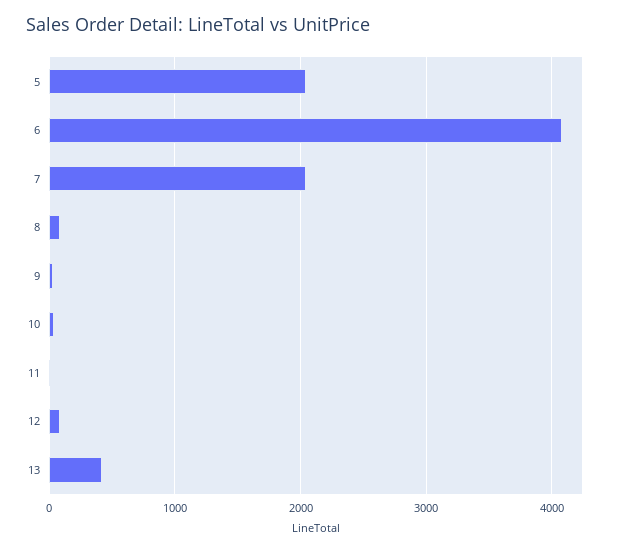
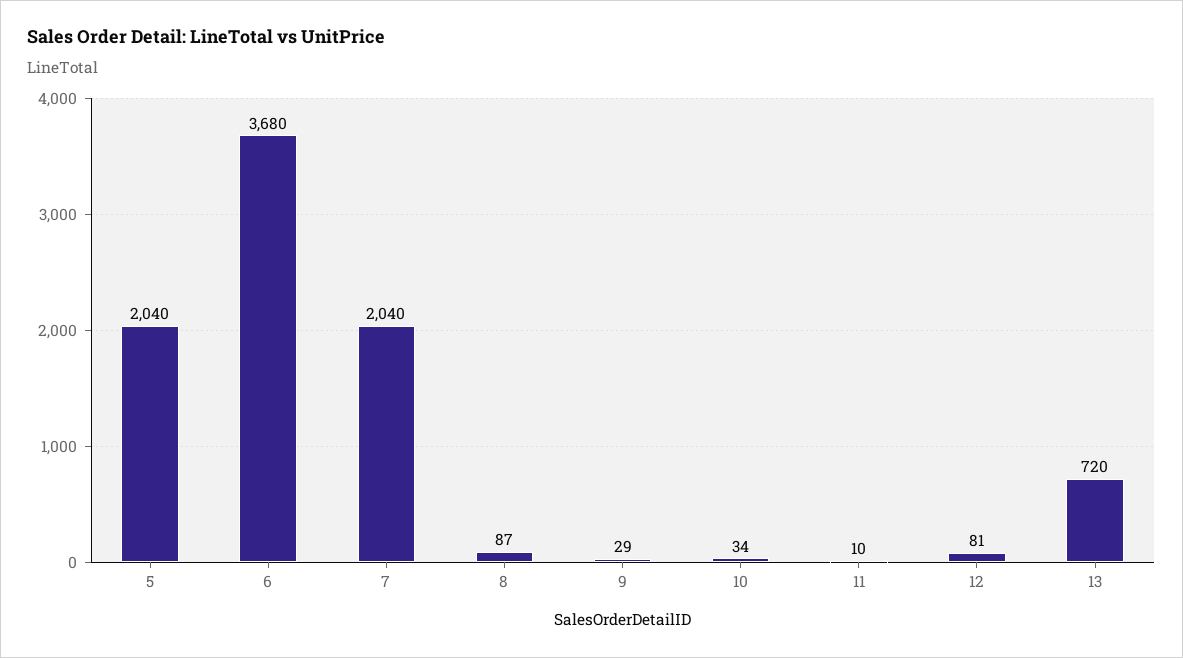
  {
    "5": 2040,
-   "6": 4100,
+   "6": 3680,
    "7": 2040,
    "8": 87,
    "9": 29,
    "10": 34,
    "11": 10,
    "12": 81,
-   "13": 400
+   "13": 720
  }

